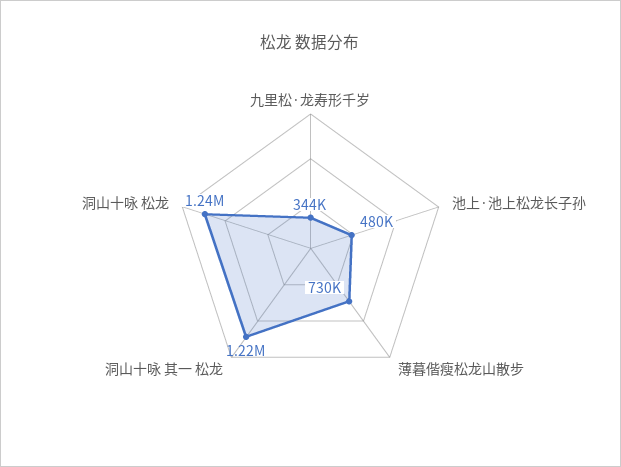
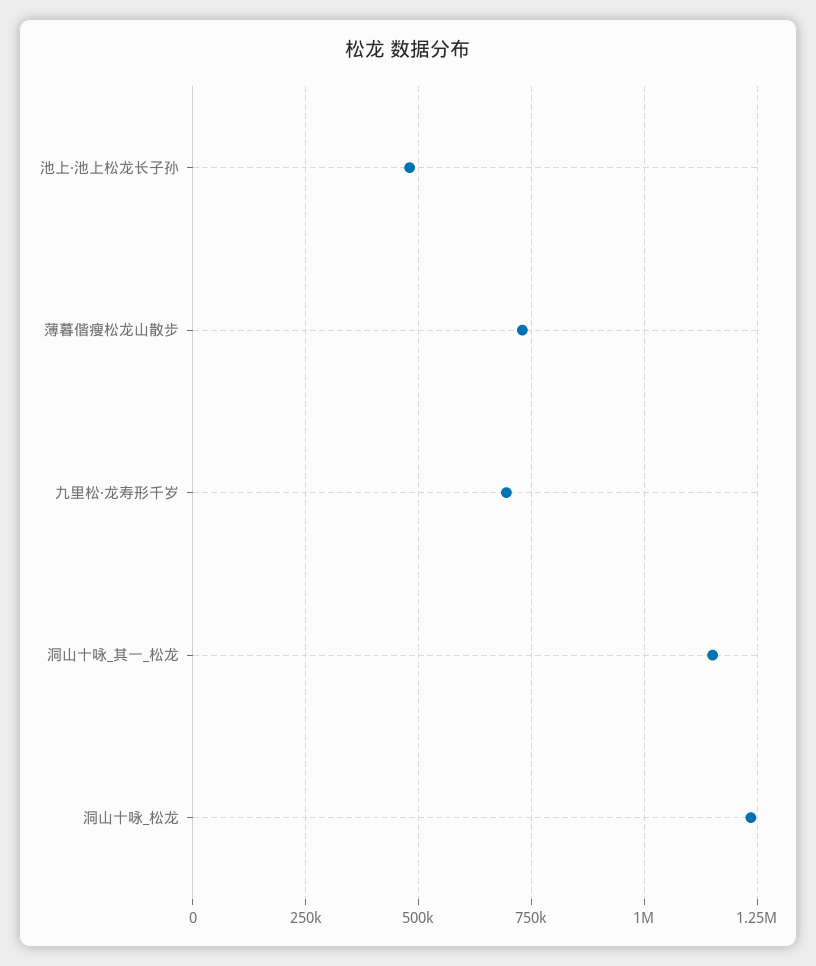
  {
-   "九里松·龙寿形千岁": 344000,
+   "九里松·龙寿形千岁": 700000,
    "池上·池上松龙长子孙": 480000,
    "薄暮偕瘦松龙山散步": 730000,
-   "洞山十咏 其一 松龙": 1220000,
+   "洞山十咏 其一 松龙": 1150000,
    "洞山十咏 松龙": 1240000
  }

